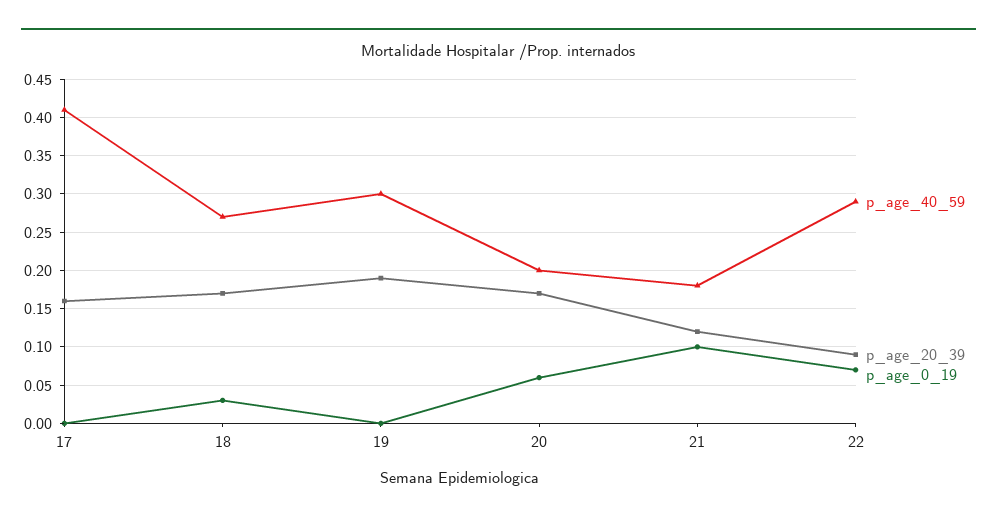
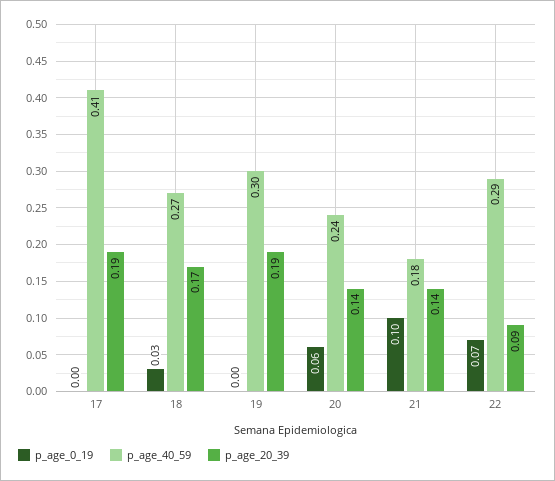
  {
    "p_age_40_59": {
      "17": 0.41,
      "18": 0.27,
      "19": 0.3,
-     "20": 0.2,
+     "20": 0.24,
      "21": 0.18,
      "22": 0.29
    },
    "p_age_20_39": {
-     "17": 0.16,
+     "17": 0.19,
      "18": 0.17,
      "19": 0.19,
-     "20": 0.17,
+     "20": 0.14,
-     "21": 0.12,
+     "21": 0.14,
      "22": 0.09
    },
    "p_age_0_19": {
      "17": 0,
      "18": 0.03,
      "19": 0,
      "20": 0.06,
      "21": 0.1,
      "22": 0.07
    }
  }

